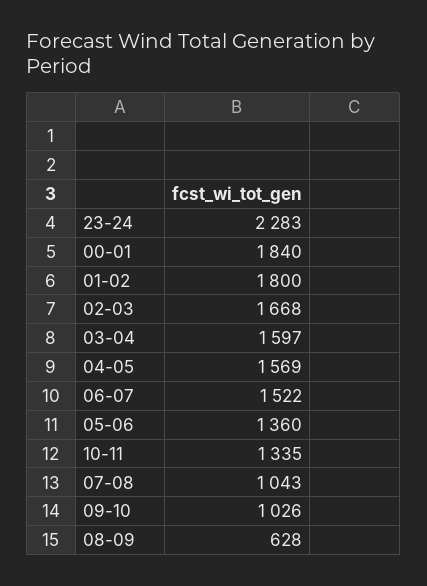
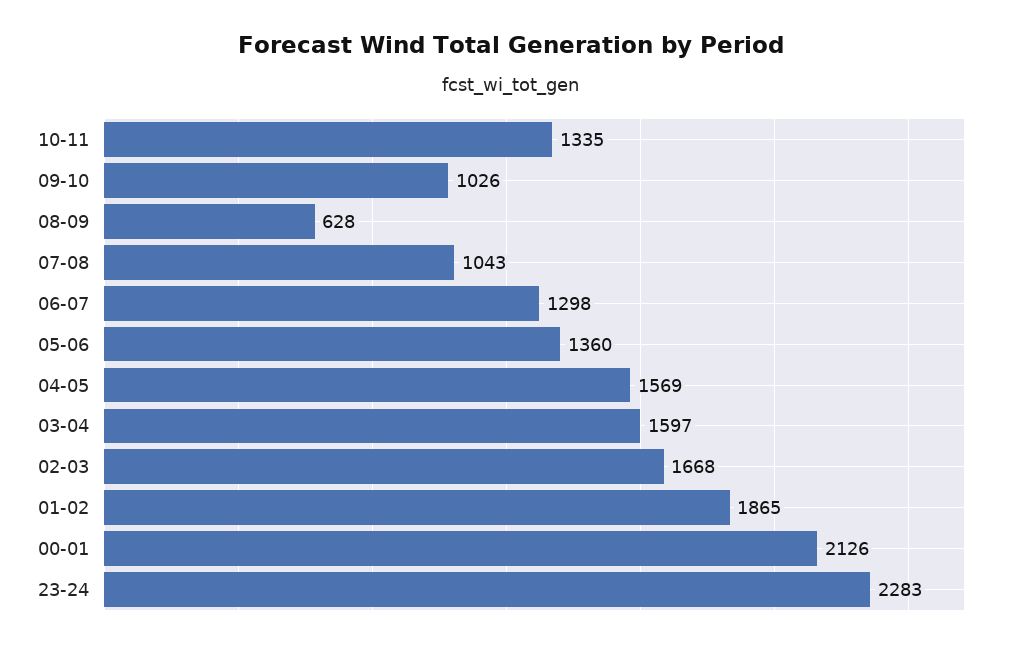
  {
    "23-24": 2283,
-   "00-01": 1840,
+   "00-01": 2126,
-   "01-02": 1800,
+   "01-02": 1865,
    "02-03": 1668,
    "03-04": 1597,
    "04-05": 1569,
-   "06-07": 1522,
+   "06-07": 1298,
    "05-06": 1360,
    "10-11": 1335,
    "07-08": 1043,
    "09-10": 1026,
    "08-09": 628
  }

